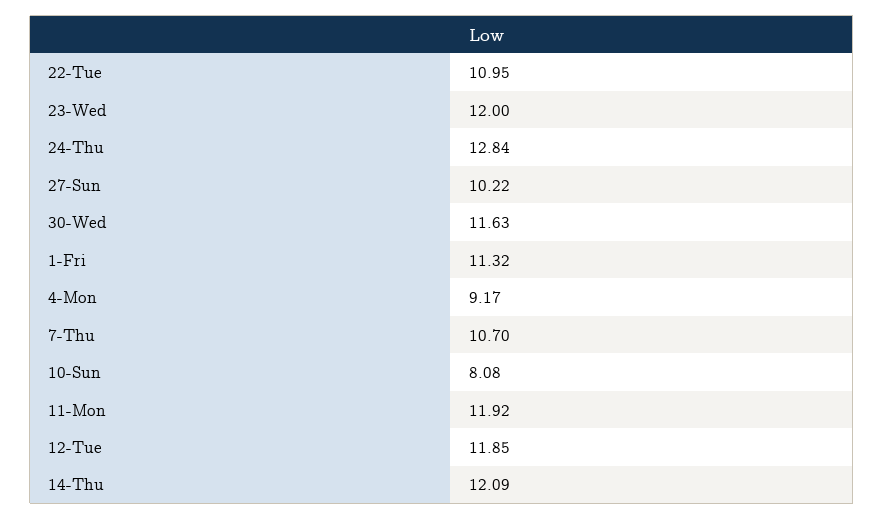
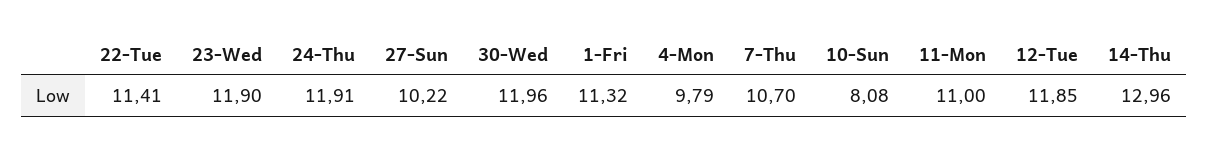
  {
-   "22-Tue": 10.95,
+   "22-Tue": 11.41,
-   "23-Wed": 12,
+   "23-Wed": 11.9,
-   "24-Thu": 12.84,
+   "24-Thu": 11.91,
    "27-Sun": 10.22,
-   "30-Wed": 11.63,
+   "30-Wed": 11.96,
    "1-Fri": 11.32,
-   "4-Mon": 9.17,
+   "4-Mon": 9.79,
    "7-Thu": 10.7,
    "10-Sun": 8.08,
-   "11-Mon": 11.92,
+   "11-Mon": 11,
    "12-Tue": 11.85,
-   "14-Thu": 12.09
+   "14-Thu": 12.96
  }

